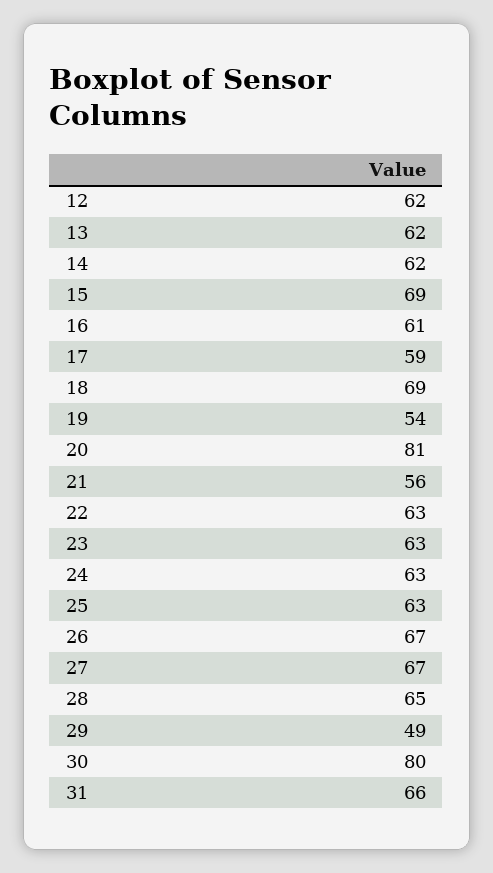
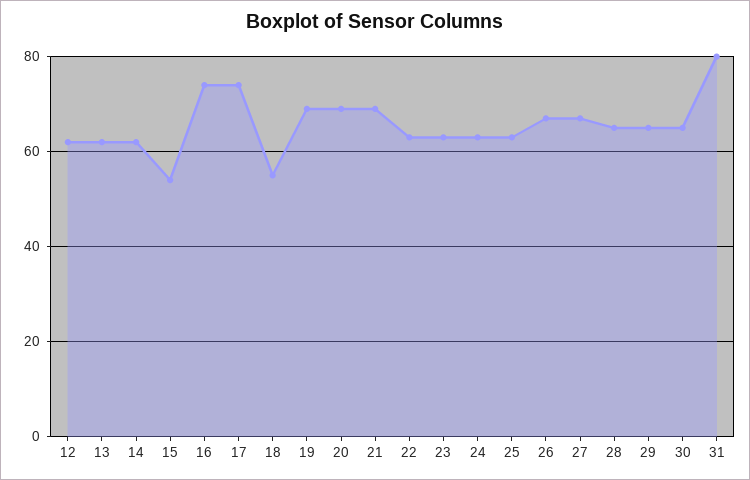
  {
    "12": 62,
    "13": 62,
    "14": 62,
-   "15": 69,
+   "15": 55,
-   "16": 61,
+   "16": 75,
-   "17": 59,
+   "17": 75,
-   "18": 69,
+   "18": 55,
-   "19": 54,
+   "19": 70,
-   "20": 81,
+   "20": 70,
-   "21": 56,
+   "21": 70,
    "22": 63,
    "23": 63,
    "24": 63,
    "25": 63,
    "26": 67,
    "27": 67,
    "28": 65,
-   "29": 49,
+   "29": 65,
-   "30": 80,
+   "30": 65,
-   "31": 66
+   "31": 80
  }

